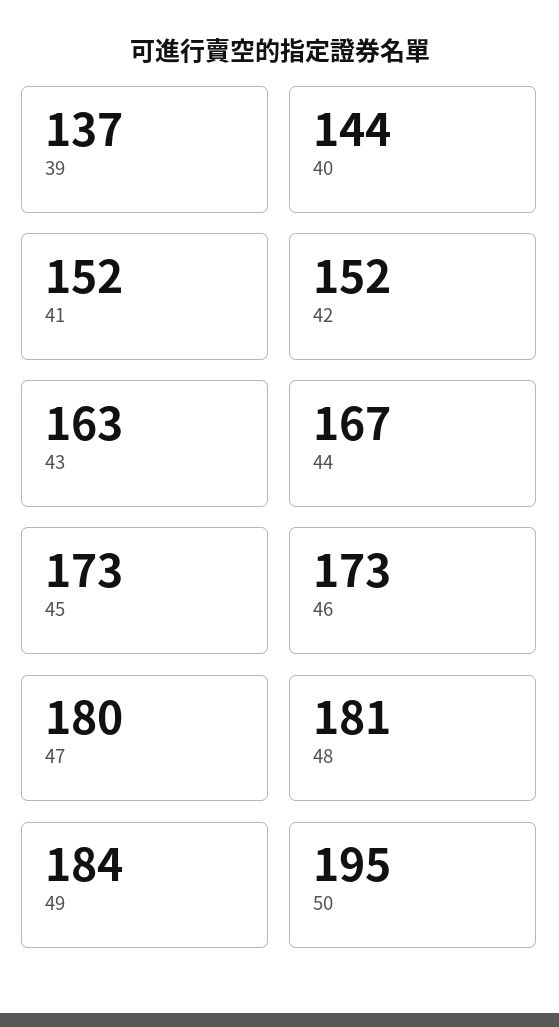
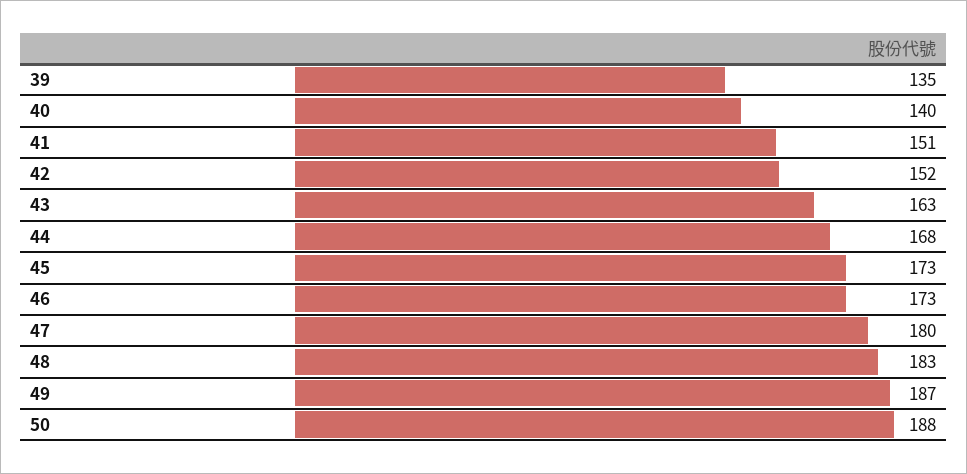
  {
-   "39": 137,
+   "39": 135,
-   "40": 144,
+   "40": 140,
-   "41": 152,
+   "41": 151,
    "42": 152,
    "43": 163,
-   "44": 167,
+   "44": 168,
    "45": 173,
    "46": 173,
    "47": 180,
-   "48": 181,
+   "48": 183,
-   "49": 184,
+   "49": 187,
-   "50": 195
+   "50": 188
  }

